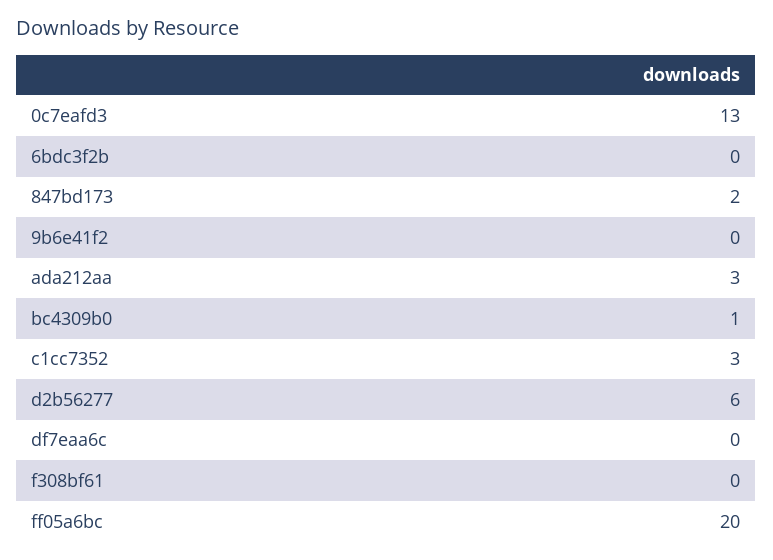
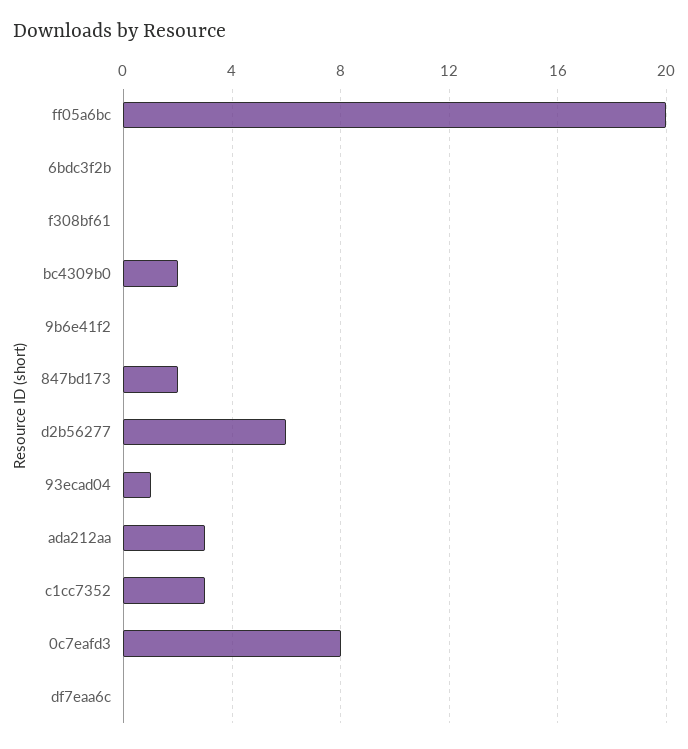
  {
-   "0c7eafd3": 13,
+   "0c7eafd3": 8,
    "6bdc3f2b": 0,
    "847bd173": 2,
    "9b6e41f2": 0,
    "ada212aa": 3,
-   "bc4309b0": 1,
+   "bc4309b0": 2,
    "c1cc7352": 3,
    "d2b56277": 6,
    "df7eaa6c": 0,
    "f308bf61": 0,
-   "ff05a6bc": 20
+   "ff05a6bc": 20,
+   "93ecad04": 1
  }

